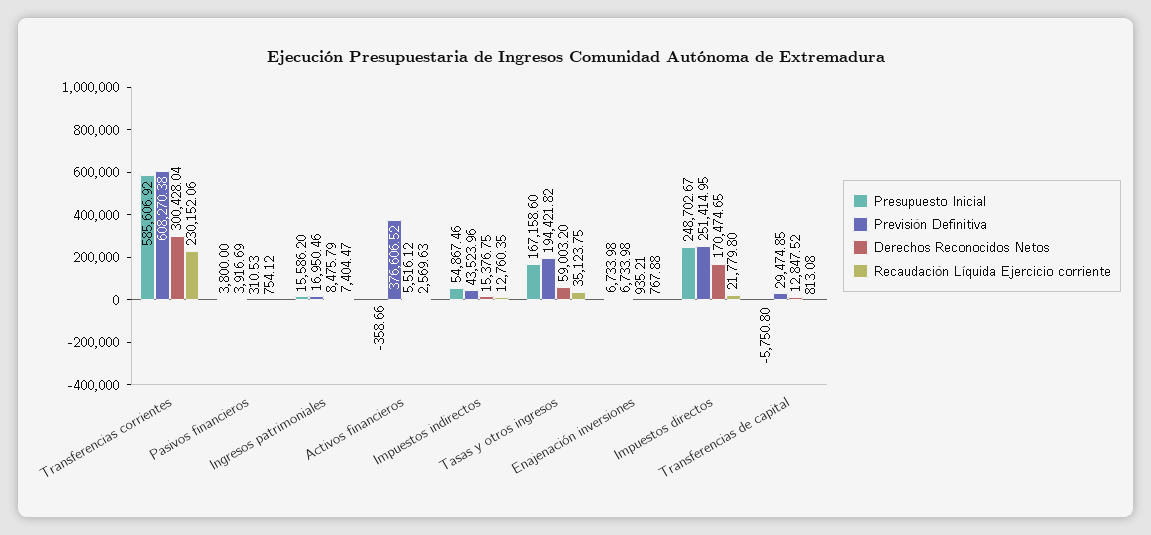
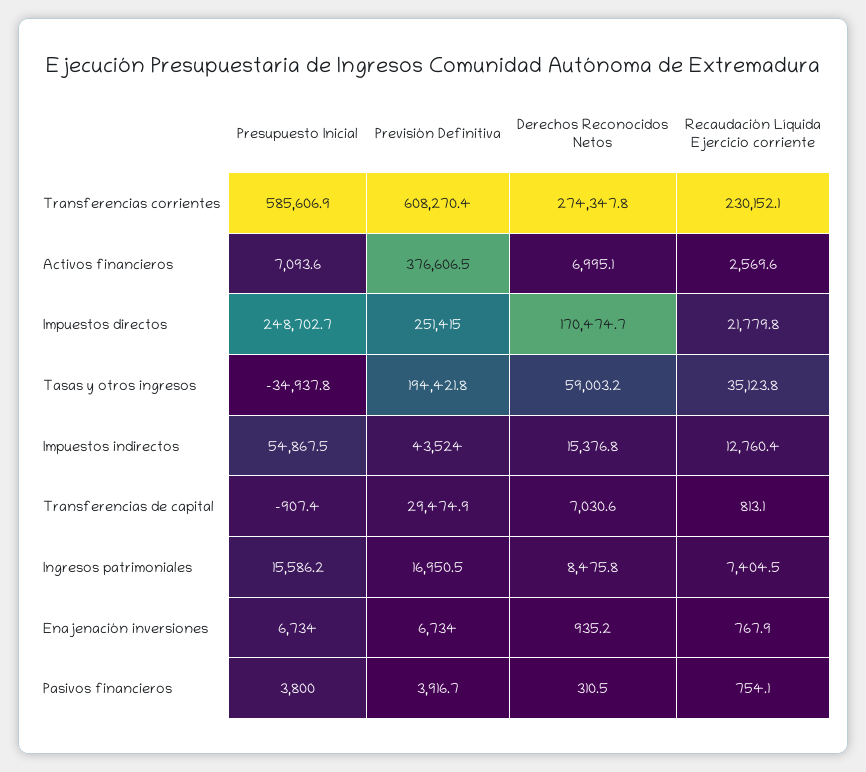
  {
    "Presupuesto Inicial": {
      "Transferencias corrientes": 585606.92,
      "Pasivos financieros": 3800,
      "Ingresos patrimoniales": 15586.2,
-     "Activos financieros": -358.66,
+     "Activos financieros": 7093.6,
      "Impuestos indirectos": 54867.46,
-     "Tasas y otros ingresos": 167158.6,
+     "Tasas y otros ingresos": -34937.8,
      "Enajenación inversiones": 6733.98,
      "Impuestos directos": 248702.67,
-     "Transferencias de capital": -5750.8
+     "Transferencias de capital": -907.4
    },
    "Previsión Definitiva": {
      "Transferencias corrientes": 608270.38,
      "Pasivos financieros": 3916.69,
      "Ingresos patrimoniales": 16950.46,
      "Activos financieros": 376606.52,
      "Impuestos indirectos": 43523.96,
      "Tasas y otros ingresos": 194421.82,
      "Enajenación inversiones": 6733.98,
      "Impuestos directos": 251414.95,
      "Transferencias de capital": 29474.85
    },
    "Derechos Reconocidos Netos": {
-     "Transferencias corrientes": 300428.04,
+     "Transferencias corrientes": 274347.8,
      "Pasivos financieros": 310.53,
      "Ingresos patrimoniales": 8475.79,
-     "Activos financieros": 5516.12,
+     "Activos financieros": 6995.1,
      "Impuestos indirectos": 15376.75,
      "Tasas y otros ingresos": 59003.2,
      "Enajenación inversiones": 935.21,
      "Impuestos directos": 170474.65,
-     "Transferencias de capital": 12847.52
+     "Transferencias de capital": 7030.6
    },
    "Recaudación Líquida Ejercicio corriente": {
      "Transferencias corrientes": 230152.06,
      "Pasivos financieros": 754.12,
      "Ingresos patrimoniales": 7404.47,
      "Activos financieros": 2569.63,
      "Impuestos indirectos": 12760.35,
      "Tasas y otros ingresos": 35123.75,
      "Enajenación inversiones": 767.88,
      "Impuestos directos": 21779.8,
      "Transferencias de capital": 813.08
    }
  }

